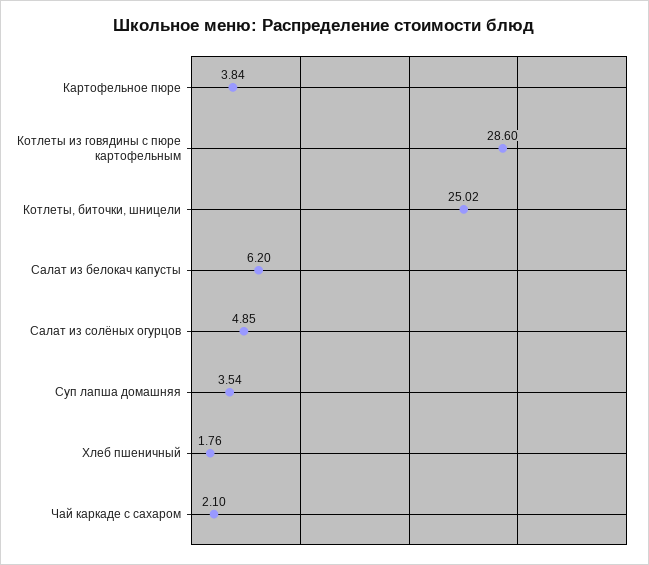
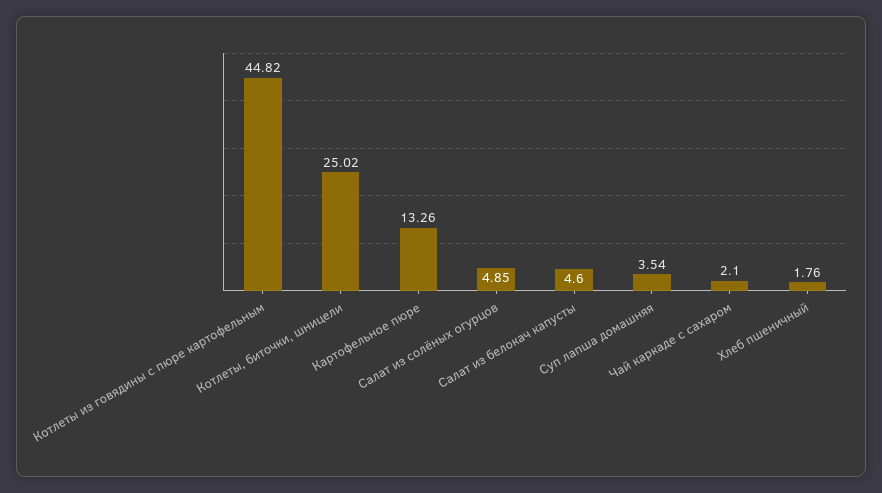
  {
-   "Картофельное пюре": 3.84,
+   "Картофельное пюре": 13.26,
-   "Котлеты из говядины с пюре картофельным": 28.6,
+   "Котлеты из говядины с пюре картофельным": 44.82,
    "Котлеты, биточки, шницели": 25.02,
-   "Салат из белокач капусты": 6.2,
+   "Салат из белокач капусты": 4.6,
    "Салат из солёных огурцов": 4.85,
    "Суп лапша домашняя": 3.54,
    "Хлеб пшеничный": 1.76,
    "Чай каркаде с сахаром": 2.1
  }

